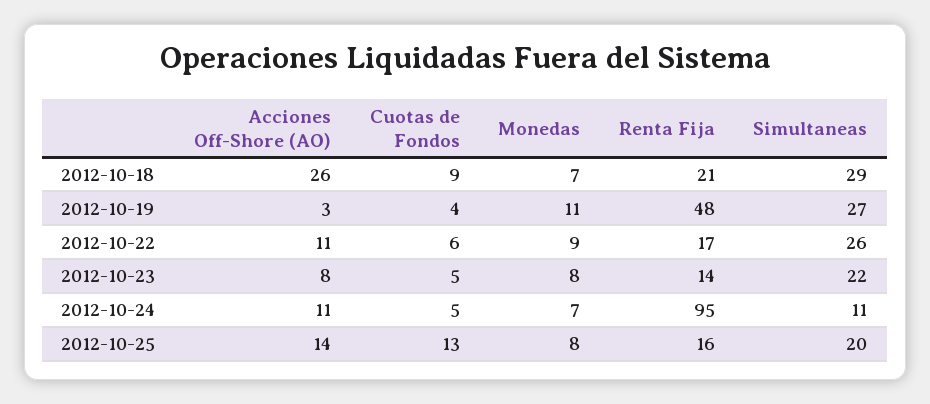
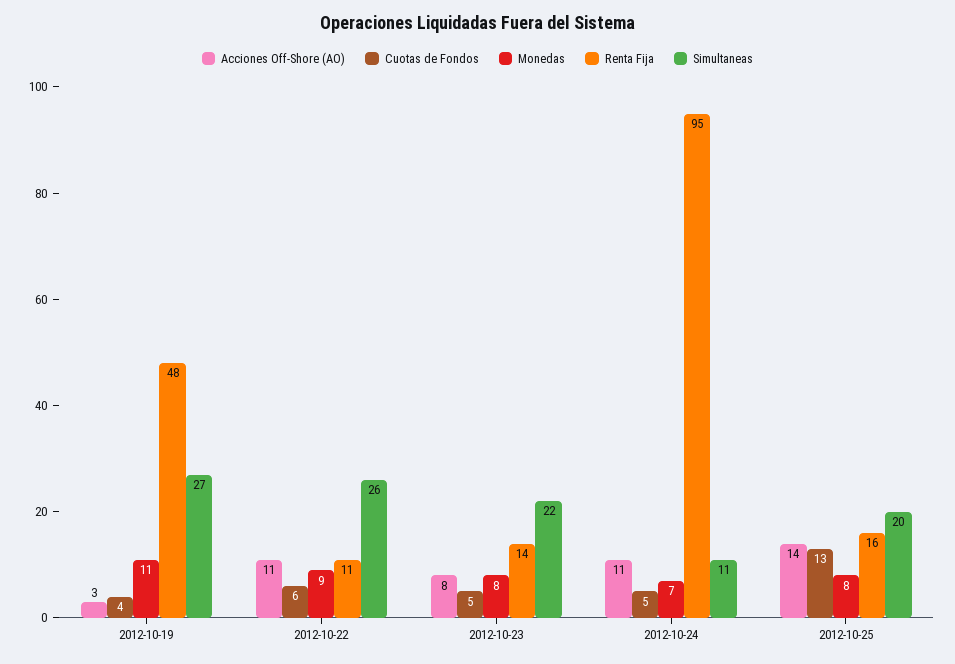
  {
    "Acciones Off-Shore (AO)": {
-     "2012-10-18": 26,
      "2012-10-19": 3,
      "2012-10-22": 11,
      "2012-10-23": 8,
      "2012-10-24": 11,
      "2012-10-25": 14
    },
    "Cuotas de Fondos": {
-     "2012-10-18": 9,
      "2012-10-19": 4,
      "2012-10-22": 6,
      "2012-10-23": 5,
      "2012-10-24": 5,
      "2012-10-25": 13
    },
    "Monedas": {
-     "2012-10-18": 7,
      "2012-10-19": 11,
      "2012-10-22": 9,
      "2012-10-23": 8,
      "2012-10-24": 7,
      "2012-10-25": 8
    },
    "Renta Fija": {
-     "2012-10-18": 21,
      "2012-10-19": 48,
-     "2012-10-22": 17,
+     "2012-10-22": 11,
      "2012-10-23": 14,
      "2012-10-24": 95,
      "2012-10-25": 16
    },
    "Simultaneas": {
-     "2012-10-18": 29,
      "2012-10-19": 27,
      "2012-10-22": 26,
      "2012-10-23": 22,
      "2012-10-24": 11,
      "2012-10-25": 20
    }
  }

